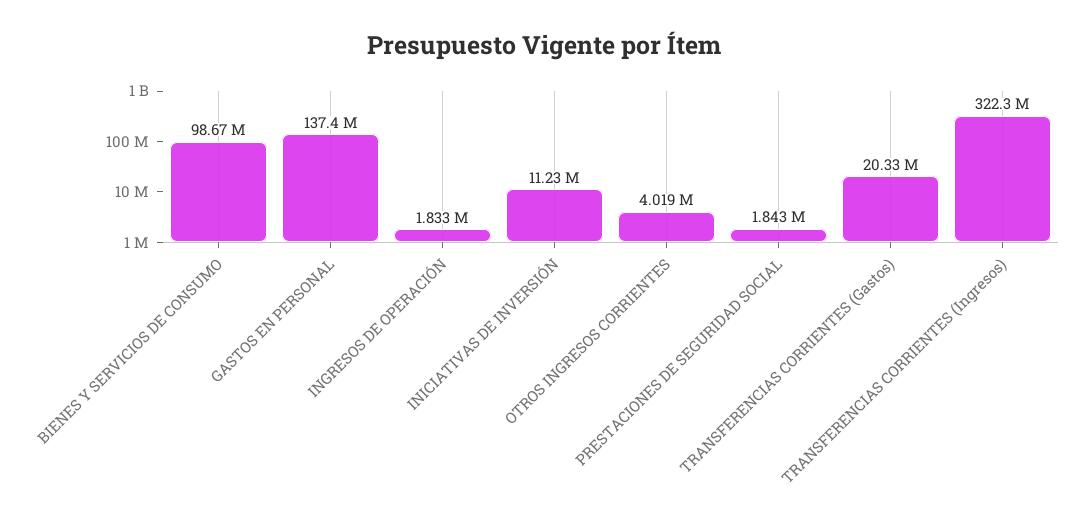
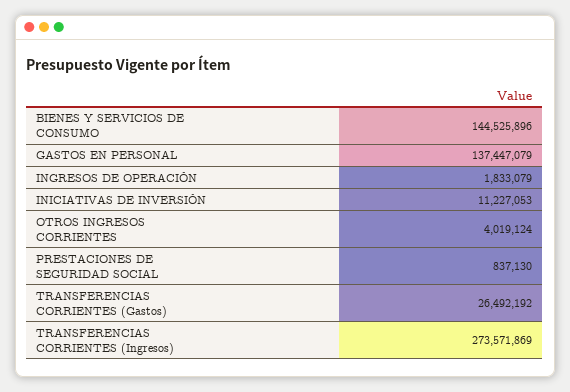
  {
-   "BIENES Y SERVICIOS DE CONSUMO": 98670000,
+   "BIENES Y SERVICIOS DE CONSUMO": 144525896,
    "GASTOS EN PERSONAL": 137447079,
    "INGRESOS DE OPERACIÓN": 1833079,
    "INICIATIVAS DE INVERSIÓN": 11227053,
    "OTROS INGRESOS CORRIENTES": 4019124,
-   "PRESTACIONES DE SEGURIDAD SOCIAL": 1843000,
+   "PRESTACIONES DE SEGURIDAD SOCIAL": 837130,
-   "TRANSFERENCIAS CORRIENTES (Gastos)": 20330000,
+   "TRANSFERENCIAS CORRIENTES (Gastos)": 26492192,
-   "TRANSFERENCIAS CORRIENTES (Ingresos)": 322300000
+   "TRANSFERENCIAS CORRIENTES (Ingresos)": 273571869
  }

